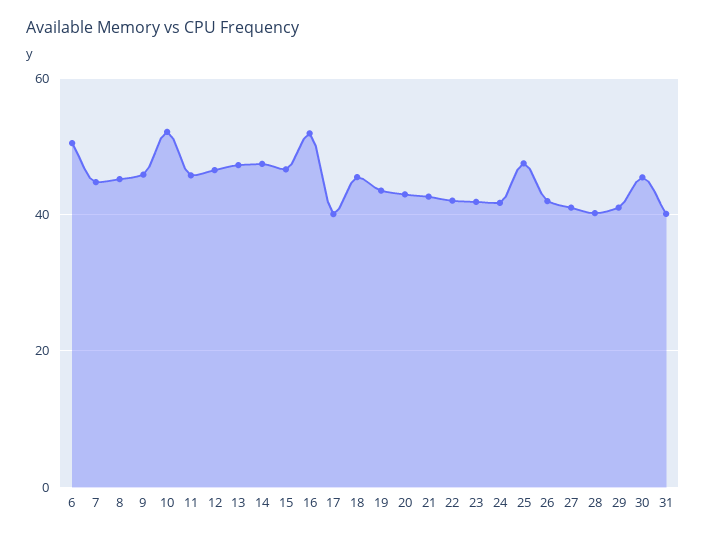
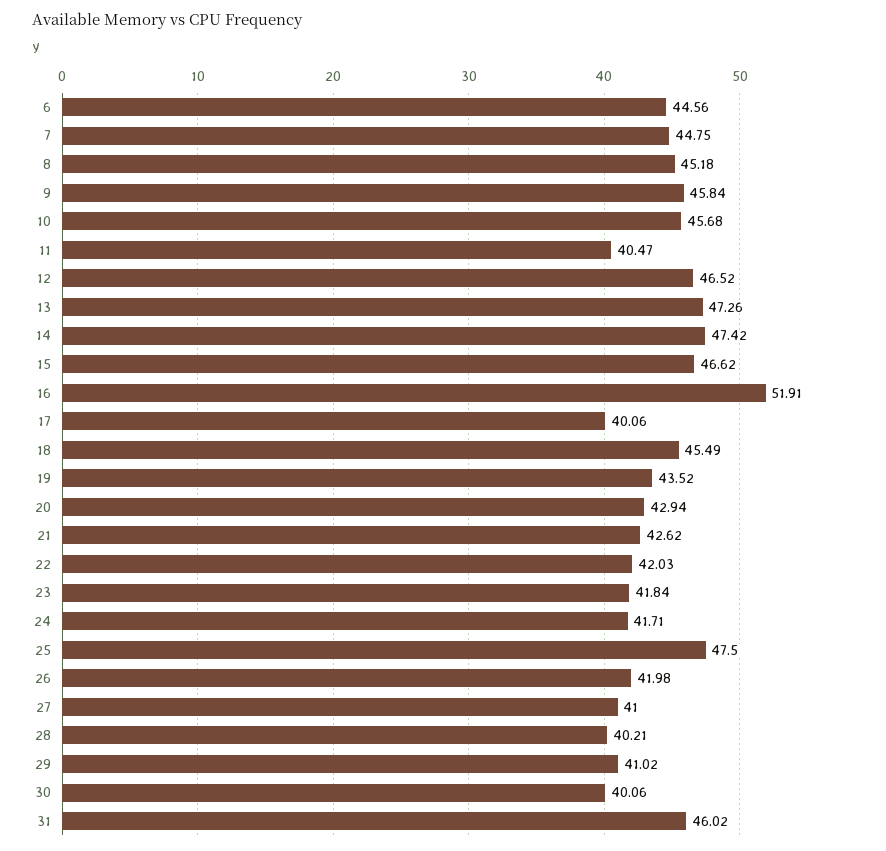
  {
-   "6": 50,
+   "6": 44.56,
    "7": 44.75,
    "8": 45.18,
    "9": 45.84,
-   "10": 52,
+   "10": 45.68,
-   "11": 46,
+   "11": 40.47,
    "12": 46.52,
    "13": 47.26,
    "14": 47.42,
    "15": 46.62,
    "16": 51.91,
    "17": 40.06,
    "18": 45.49,
    "19": 43.52,
    "20": 42.94,
    "21": 42.62,
    "22": 42.03,
    "23": 41.84,
    "24": 41.71,
    "25": 47.5,
    "26": 41.98,
    "27": 41,
    "28": 40.21,
    "29": 41.02,
-   "30": 46,
+   "30": 40.06,
-   "31": 40
+   "31": 46.02
  }

